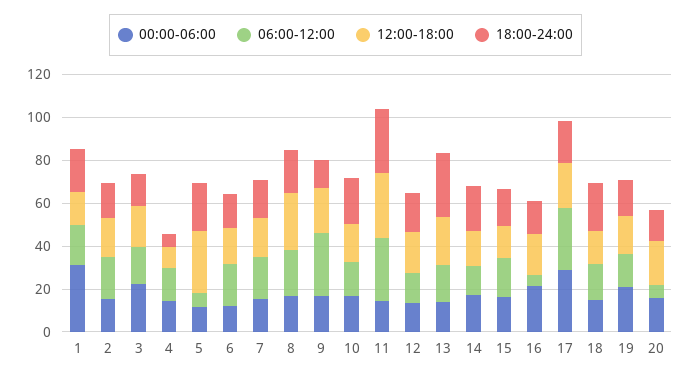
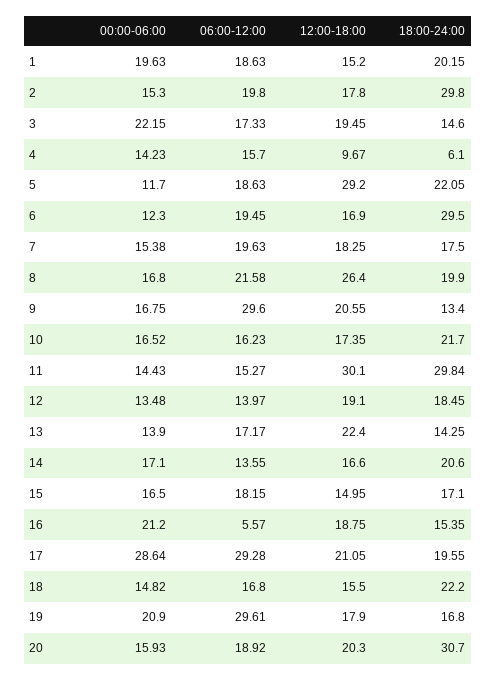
  {
    "00:00-06:00": {
-     "1": 30,
+     "1": 19.63,
      "2": 15.3,
      "3": 22.15,
      "4": 14.23,
      "5": 11.7,
      "6": 12.3,
      "7": 15.38,
      "8": 16.8,
      "9": 16.75,
      "10": 16.52,
      "11": 14.43,
      "12": 13.48,
      "13": 13.9,
      "14": 17.1,
      "15": 16.5,
      "16": 21.2,
      "17": 28.64,
      "18": 14.82,
      "19": 20.9,
      "20": 15.93
    },
    "06:00-12:00": {
      "1": 18.63,
      "2": 19.8,
      "3": 17.33,
      "4": 15.7,
-     "5": 5,
+     "5": 18.63,
      "6": 19.45,
      "7": 19.63,
      "8": 21.58,
      "9": 29.6,
      "10": 16.23,
-     "11": 30,
+     "11": 15.27,
      "12": 13.97,
      "13": 17.17,
      "14": 13.55,
      "15": 18.15,
      "16": 5.57,
      "17": 29.28,
      "18": 16.8,
-     "19": 15,
+     "19": 29.61,
-     "20": 5
+     "20": 18.92
    },
    "12:00-18:00": {
      "1": 15.2,
      "2": 17.8,
      "3": 19.45,
      "4": 9.67,
      "5": 29.2,
      "6": 16.9,
      "7": 18.25,
      "8": 26.4,
      "9": 20.55,
      "10": 17.35,
      "11": 30.1,
      "12": 19.1,
      "13": 22.4,
      "14": 16.6,
      "15": 14.95,
      "16": 18.75,
      "17": 21.05,
      "18": 15.5,
      "19": 17.9,
      "20": 20.3
    },
    "18:00-24:00": {
      "1": 20.15,
-     "2": 15,
+     "2": 29.8,
      "3": 14.6,
      "4": 6.1,
      "5": 22.05,
-     "6": 15,
+     "6": 29.5,
      "7": 17.5,
      "8": 19.9,
      "9": 13.4,
      "10": 21.7,
      "11": 29.84,
      "12": 18.45,
-     "13": 30,
+     "13": 14.25,
      "14": 20.6,
      "15": 17.1,
      "16": 15.35,
      "17": 19.55,
      "18": 22.2,
      "19": 16.8,
-     "20": 15
+     "20": 30.7
    }
  }

